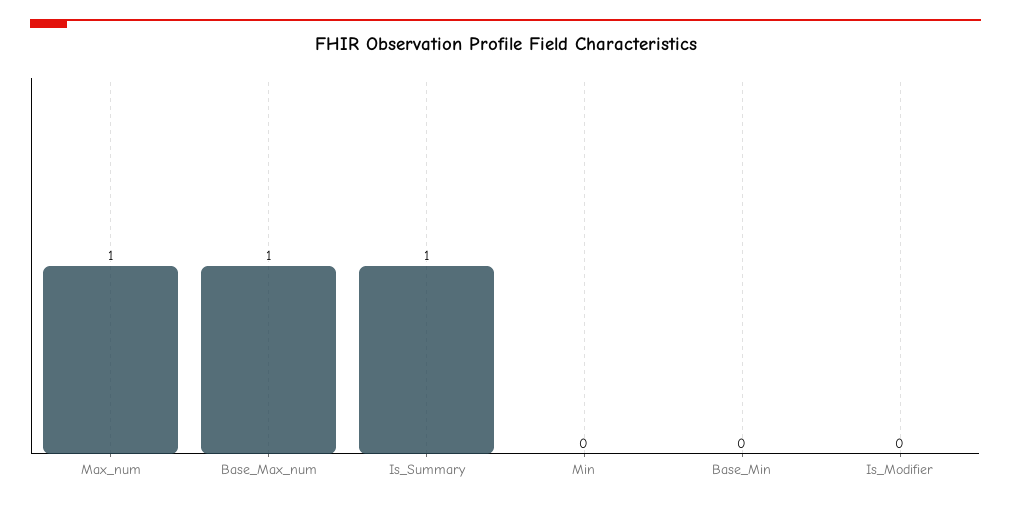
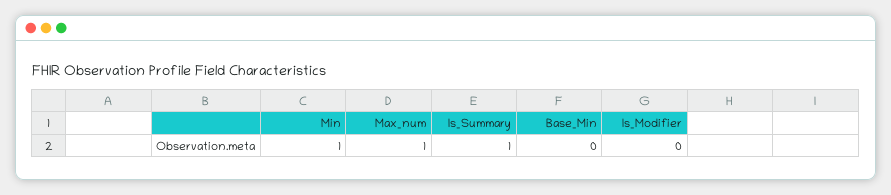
  {
    "Max_num": 1,
-   "Base_Max_num": 1,
    "Is_Summary": 1,
-   "Min": 0,
+   "Min": 1,
    "Base_Min": 0,
    "Is_Modifier": 0
  }

